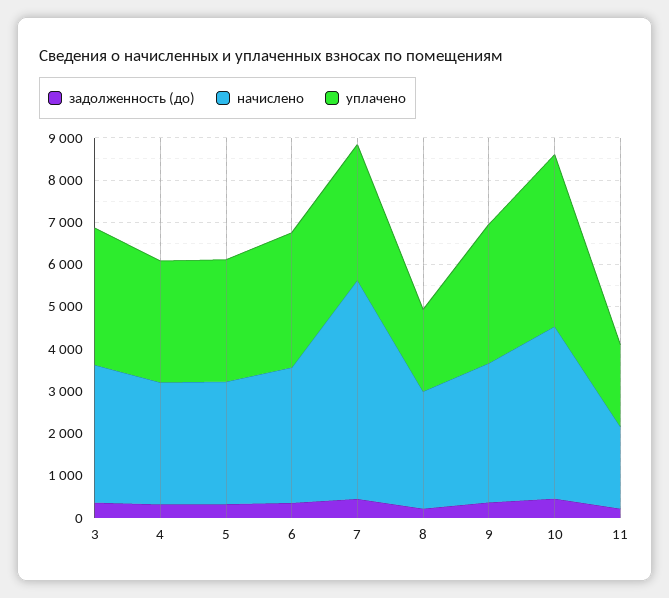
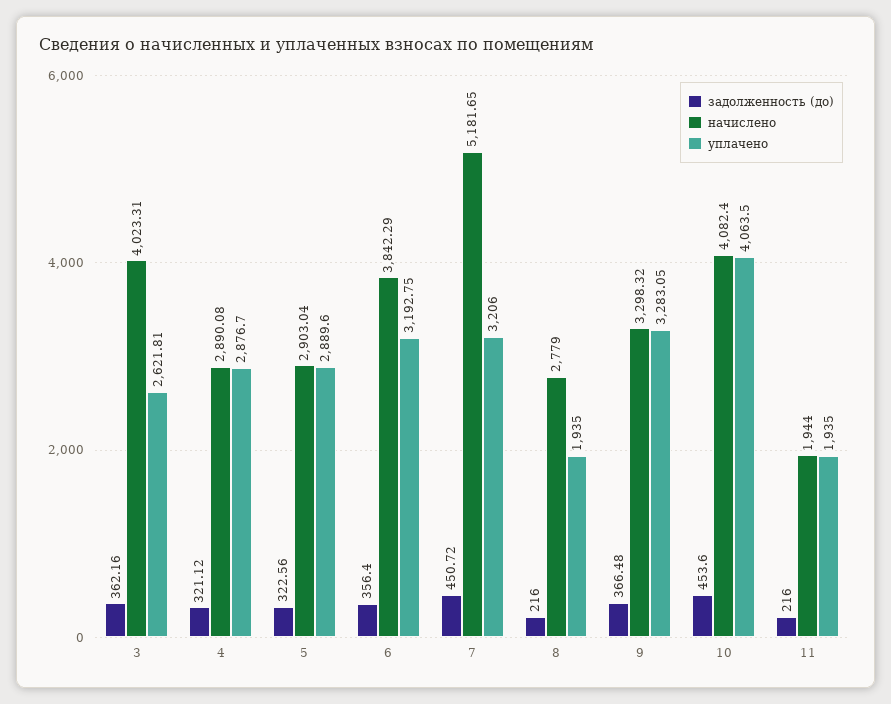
  {
    "задолженность (до)": {
      "3": 362.16,
      "4": 321.12,
      "5": 322.56,
      "6": 356.4,
      "7": 450.72,
      "8": 216,
      "9": 366.48,
      "10": 453.6,
      "11": 216
    },
    "начислено": {
-     "3": 3200,
+     "3": 4023.31,
      "4": 2890.08,
      "5": 2903.04,
-     "6": 3200,
+     "6": 3842.29,
      "7": 5181.65,
      "8": 2779,
      "9": 3298.32,
      "10": 4082.4,
      "11": 1944
    },
    "уплачено": {
-     "3": 3200,
+     "3": 2621.81,
      "4": 2876.7,
      "5": 2889.6,
      "6": 3192.75,
      "7": 3206,
      "8": 1935,
      "9": 3283.05,
      "10": 4063.5,
      "11": 1935
    }
  }

